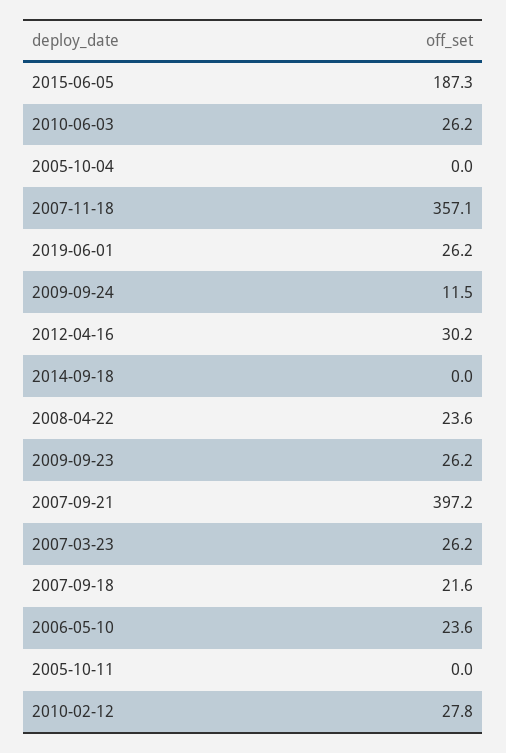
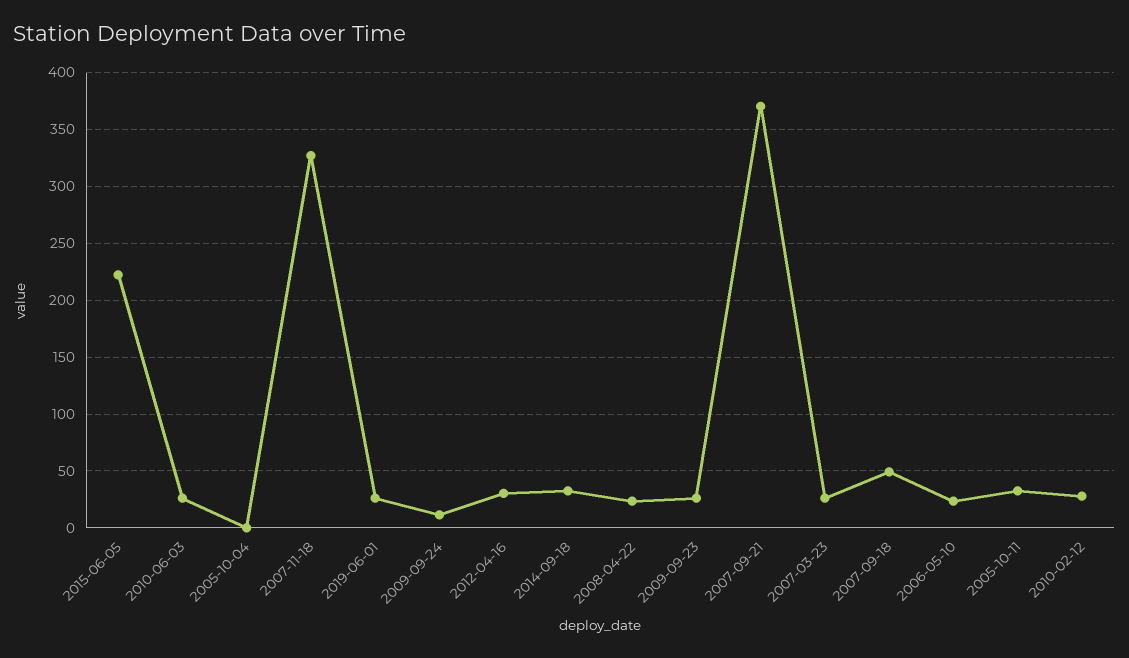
  {
-   "2015-06-05": 187.3,
+   "2015-06-05": 220,
    "2010-06-03": 26.2,
    "2005-10-04": 0,
-   "2007-11-18": 357.1,
+   "2007-11-18": 330,
    "2019-06-01": 26.2,
    "2009-09-24": 11.5,
    "2012-04-16": 30.2,
-   "2014-09-18": 0,
+   "2014-09-18": 30,
    "2008-04-22": 23.6,
    "2009-09-23": 26.2,
-   "2007-09-21": 397.2,
+   "2007-09-21": 370,
    "2007-03-23": 26.2,
-   "2007-09-18": 21.6,
+   "2007-09-18": 50,
    "2006-05-10": 23.6,
-   "2005-10-11": 0,
+   "2005-10-11": 30,
    "2010-02-12": 27.8
  }

